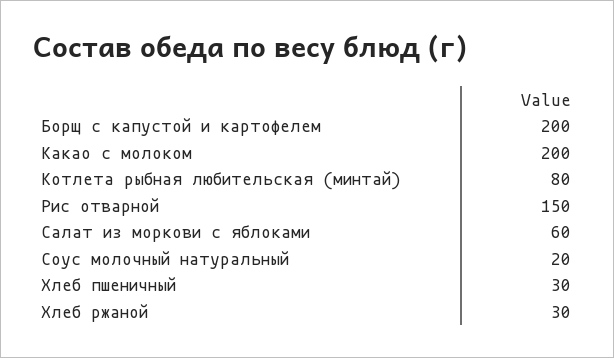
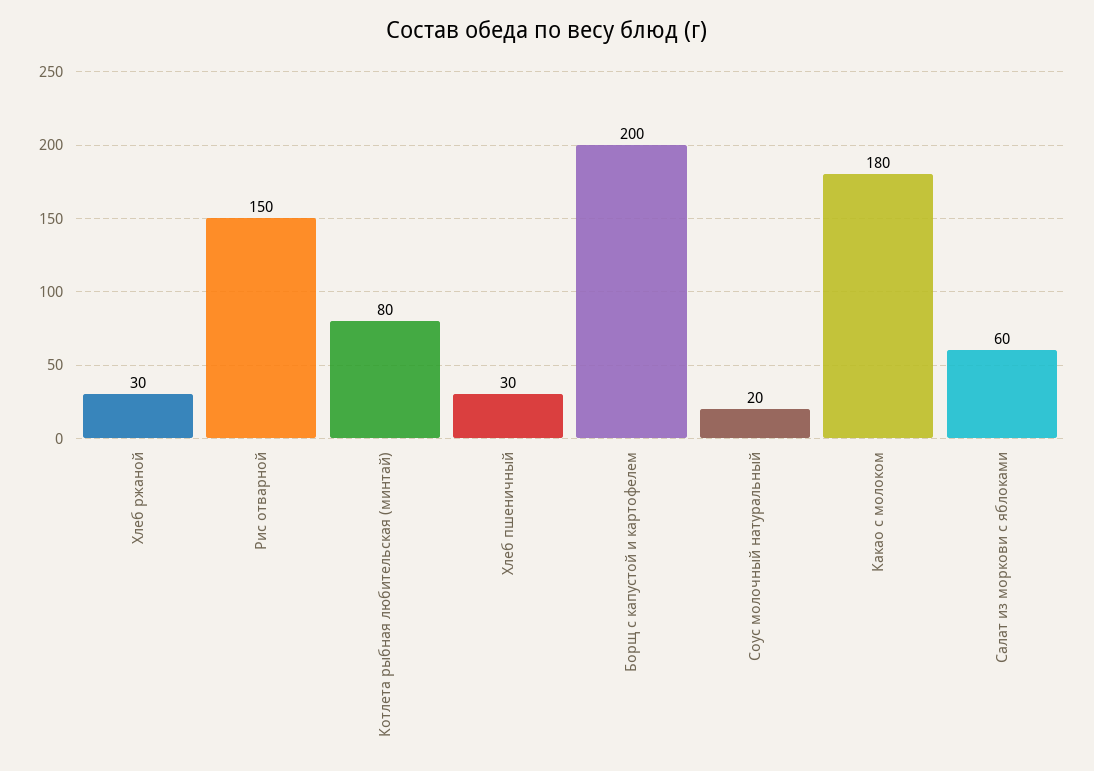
  {
    "Борщ с капустой и картофелем": 200,
-   "Какао с молоком": 200,
+   "Какао с молоком": 180,
    "Котлета рыбная любительская (минтай)": 80,
    "Рис отварной": 150,
    "Салат из моркови с яблоками": 60,
    "Соус молочный натуральный": 20,
    "Хлеб пшеничный": 30,
    "Хлеб ржаной": 30
  }

